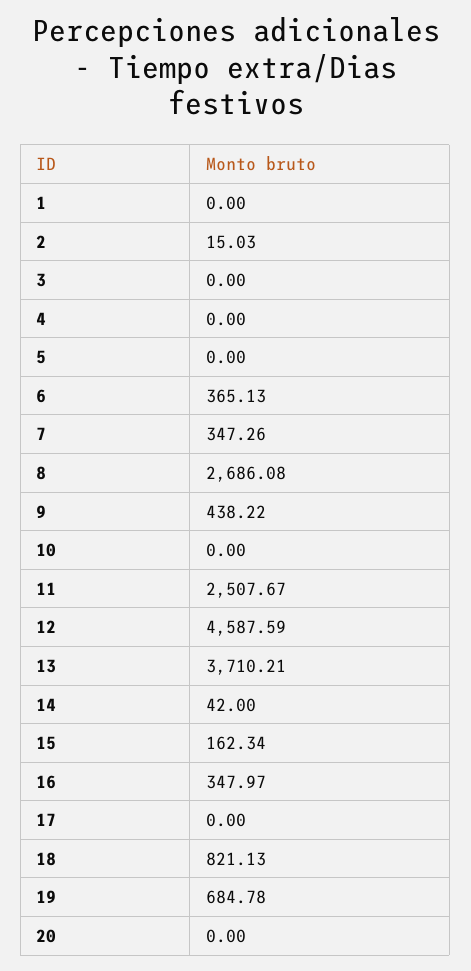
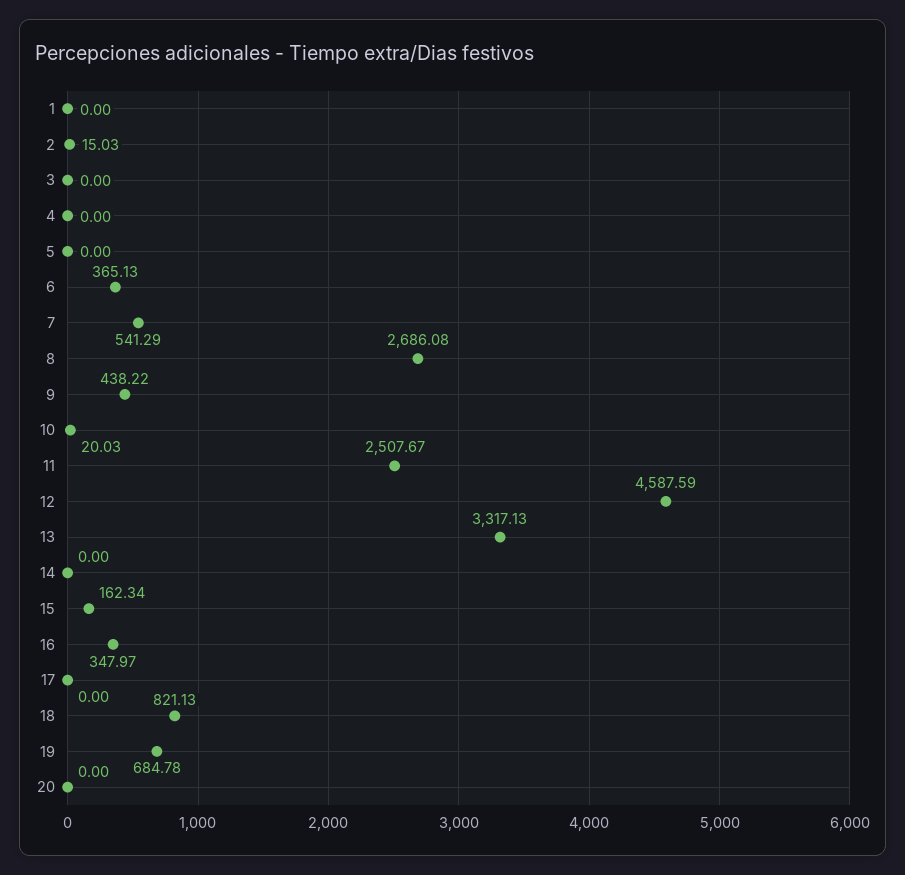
  {
    "1": 0,
    "2": 15.03,
    "3": 0,
    "4": 0,
    "5": 0,
    "6": 365.13,
-   "7": 347.26,
+   "7": 541.29,
    "8": 2686.08,
    "9": 438.22,
-   "10": 0,
+   "10": 20.03,
    "11": 2507.67,
    "12": 4587.59,
-   "13": 3710.21,
+   "13": 3317.13,
-   "14": 42,
+   "14": 0,
    "15": 162.34,
    "16": 347.97,
    "17": 0,
    "18": 821.13,
    "19": 684.78,
    "20": 0
  }

